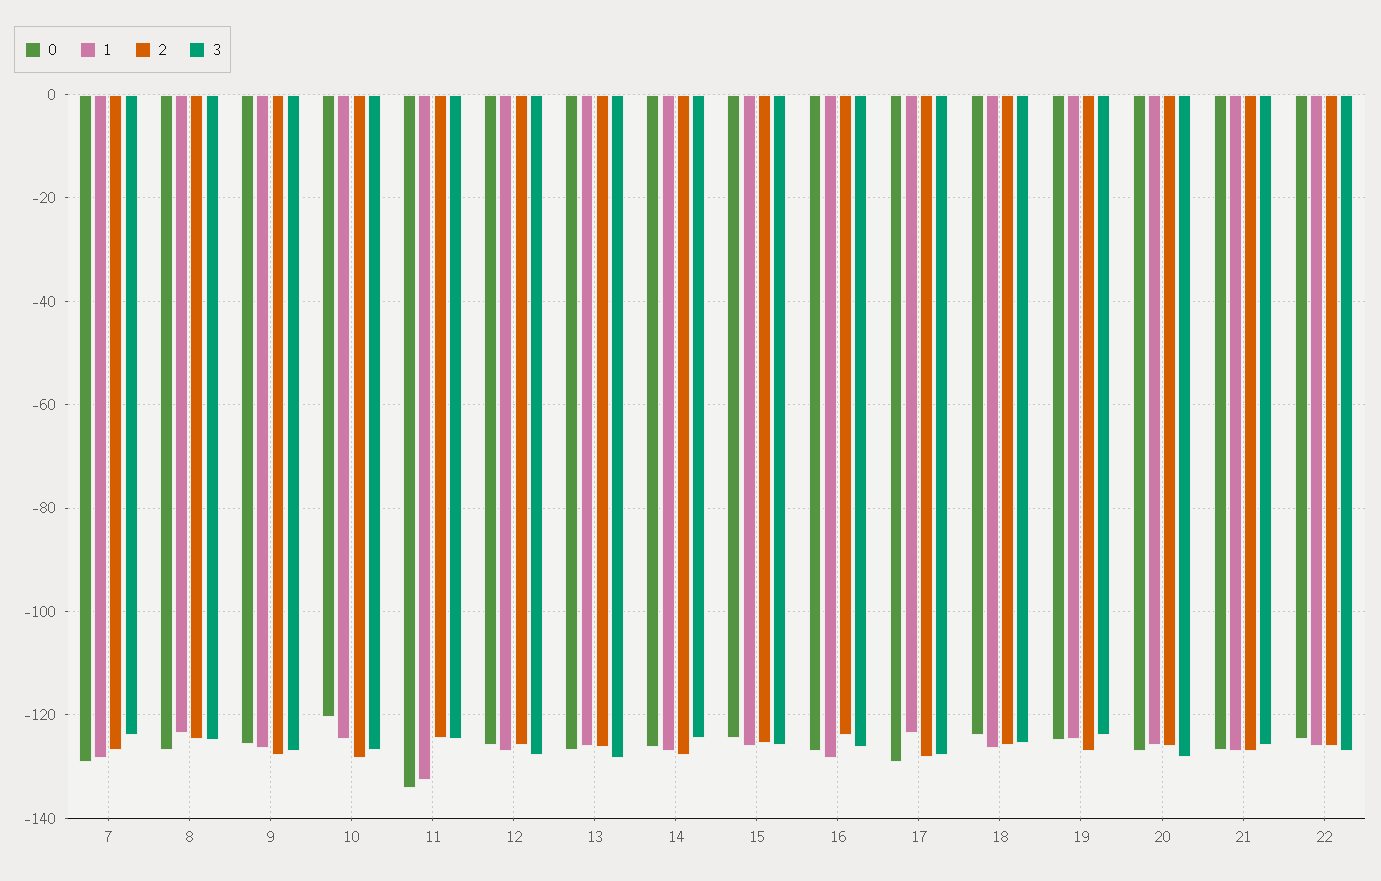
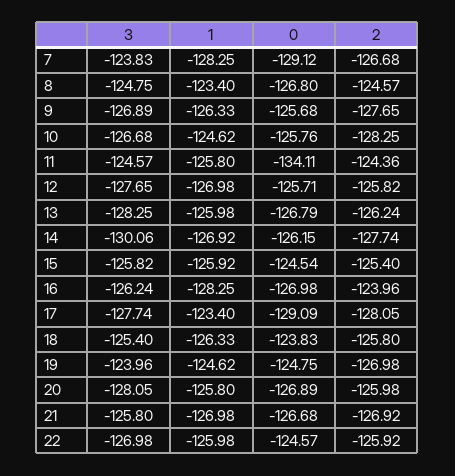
  {
    "0": {
      "7": -129.12,
      "8": -126.8,
      "9": -125.68,
-     "10": -120,
+     "10": -125.76,
      "11": -134.11,
      "12": -125.71,
      "13": -126.79,
      "14": -126.15,
      "15": -124.54,
      "16": -126.98,
      "17": -129.09,
      "18": -123.83,
      "19": -124.75,
      "20": -126.89,
      "21": -126.68,
      "22": -124.57
    },
    "1": {
      "7": -128.25,
      "8": -123.4,
      "9": -126.33,
      "10": -124.62,
-     "11": -132,
+     "11": -125.8,
      "12": -126.98,
      "13": -125.98,
      "14": -126.92,
      "15": -125.92,
      "16": -128.25,
      "17": -123.4,
      "18": -126.33,
      "19": -124.62,
      "20": -125.8,
      "21": -126.98,
      "22": -125.98
    },
    "2": {
      "7": -126.68,
      "8": -124.57,
      "9": -127.65,
      "10": -128.25,
      "11": -124.36,
      "12": -125.82,
      "13": -126.24,
      "14": -127.74,
      "15": -125.4,
      "16": -123.96,
      "17": -128.05,
      "18": -125.8,
      "19": -126.98,
      "20": -125.98,
      "21": -126.92,
      "22": -125.92
    },
    "3": {
      "7": -123.83,
      "8": -124.75,
      "9": -126.89,
      "10": -126.68,
      "11": -124.57,
      "12": -127.65,
      "13": -128.25,
-     "14": -124,
+     "14": -130.06,
      "15": -125.82,
      "16": -126.24,
      "17": -127.74,
      "18": -125.4,
      "19": -123.96,
      "20": -128.05,
      "21": -125.8,
      "22": -126.98
    }
  }

